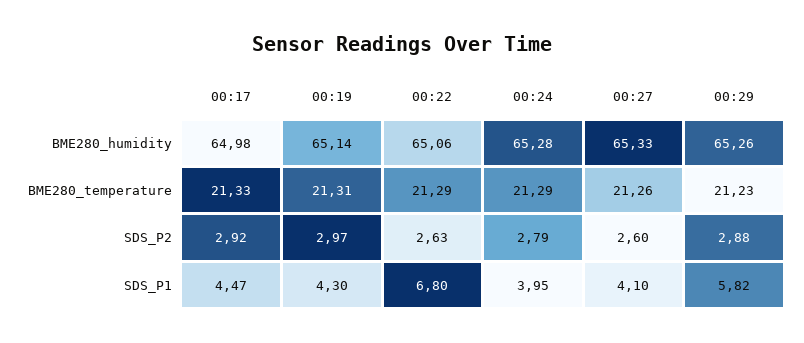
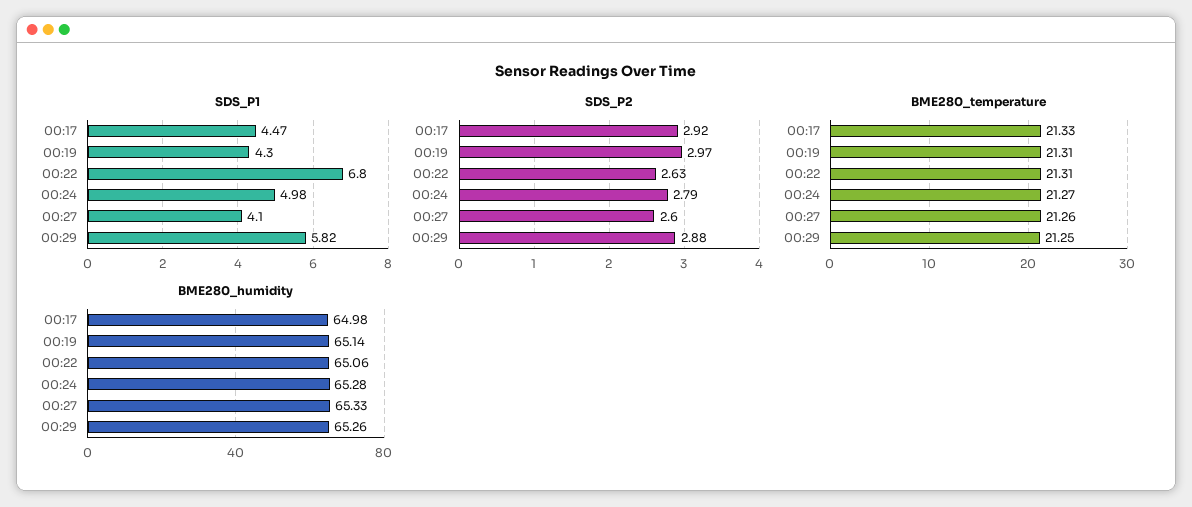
  {
    "BME280_humidity": {
      "00:17": 64.98,
      "00:19": 65.14,
      "00:22": 65.06,
      "00:24": 65.28,
      "00:27": 65.33,
      "00:29": 65.26
    },
    "BME280_temperature": {
      "00:17": 21.33,
      "00:19": 21.31,
-     "00:22": 21.29,
+     "00:22": 21.31,
-     "00:24": 21.29,
+     "00:24": 21.27,
      "00:27": 21.26,
-     "00:29": 21.23
+     "00:29": 21.25
    },
    "SDS_P2": {
      "00:17": 2.92,
      "00:19": 2.97,
      "00:22": 2.63,
      "00:24": 2.79,
      "00:27": 2.6,
      "00:29": 2.88
    },
    "SDS_P1": {
      "00:17": 4.47,
      "00:19": 4.3,
      "00:22": 6.8,
-     "00:24": 3.95,
+     "00:24": 4.98,
      "00:27": 4.1,
      "00:29": 5.82
    }
  }

